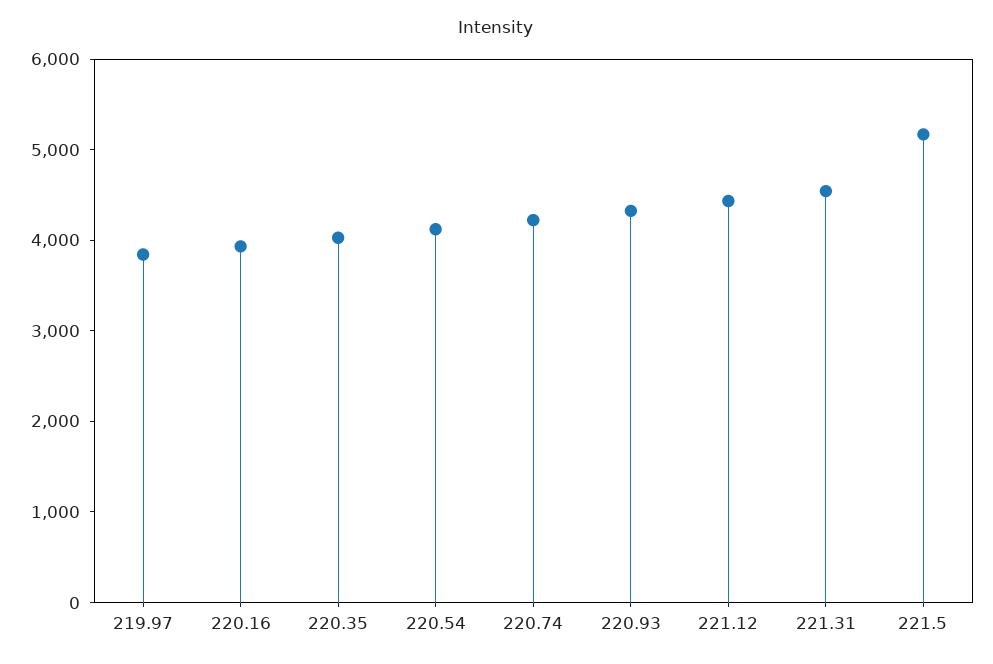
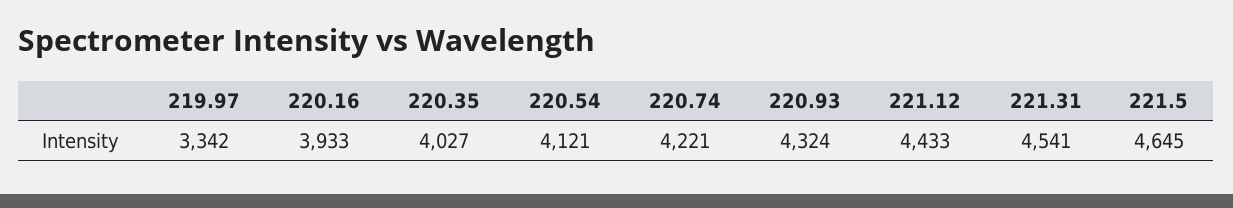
  {
-   "219.97": 3800,
+   "219.97": 3342,
    "220.16": 3933,
    "220.35": 4027,
    "220.54": 4121,
    "220.74": 4221,
    "220.93": 4324,
    "221.12": 4433,
    "221.31": 4541,
-   "221.5": 5200
+   "221.5": 4645
  }

